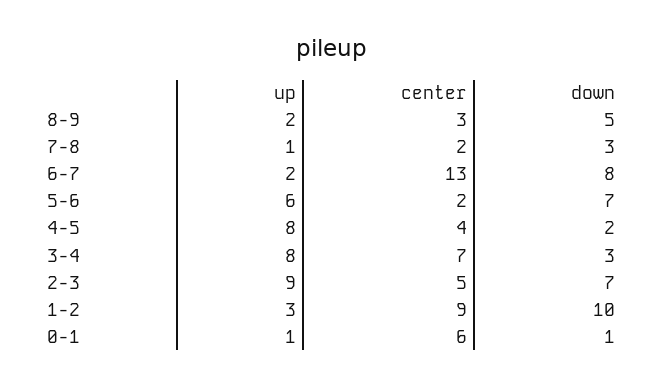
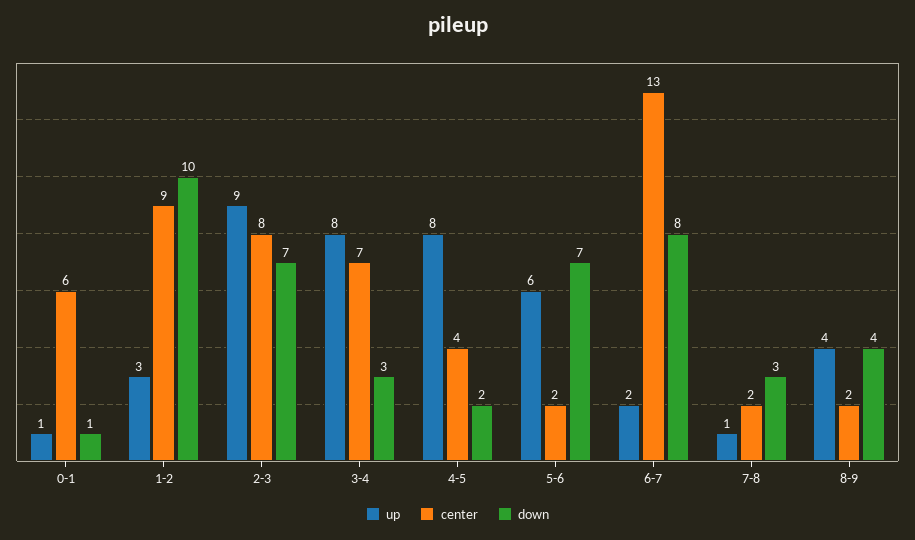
  {
    "up": {
-     "8-9": 2,
+     "8-9": 4,
      "7-8": 1,
      "6-7": 2,
      "5-6": 6,
      "4-5": 8,
      "3-4": 8,
      "2-3": 9,
      "1-2": 3,
      "0-1": 1
    },
    "center": {
-     "8-9": 3,
+     "8-9": 2,
      "7-8": 2,
      "6-7": 13,
      "5-6": 2,
      "4-5": 4,
      "3-4": 7,
-     "2-3": 5,
+     "2-3": 8,
      "1-2": 9,
      "0-1": 6
    },
    "down": {
-     "8-9": 5,
+     "8-9": 4,
      "7-8": 3,
      "6-7": 8,
      "5-6": 7,
      "4-5": 2,
      "3-4": 3,
      "2-3": 7,
      "1-2": 10,
      "0-1": 1
    }
  }

